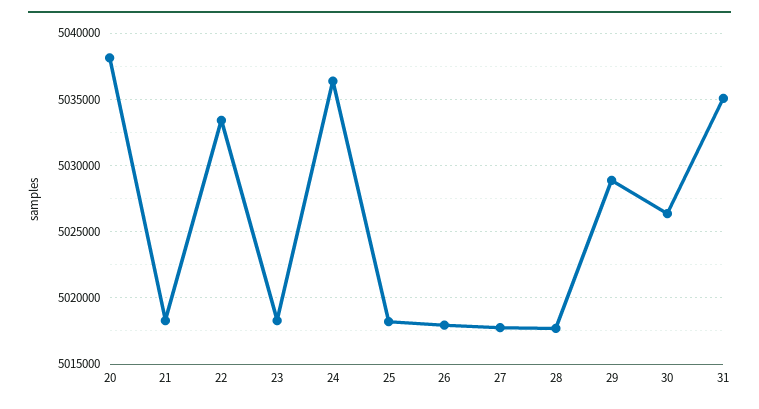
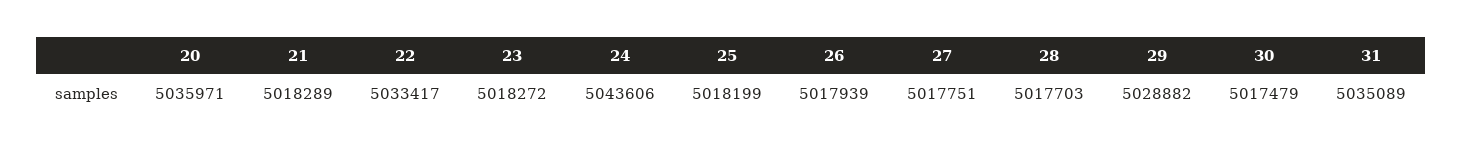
  {
-   "20": 5038000,
+   "20": 5035971,
    "21": 5018289,
    "22": 5033417,
    "23": 5018272,
-   "24": 5036500,
+   "24": 5043606,
    "25": 5018199,
    "26": 5017939,
    "27": 5017751,
    "28": 5017703,
    "29": 5028882,
-   "30": 5026500,
+   "30": 5017479,
    "31": 5035089
  }

